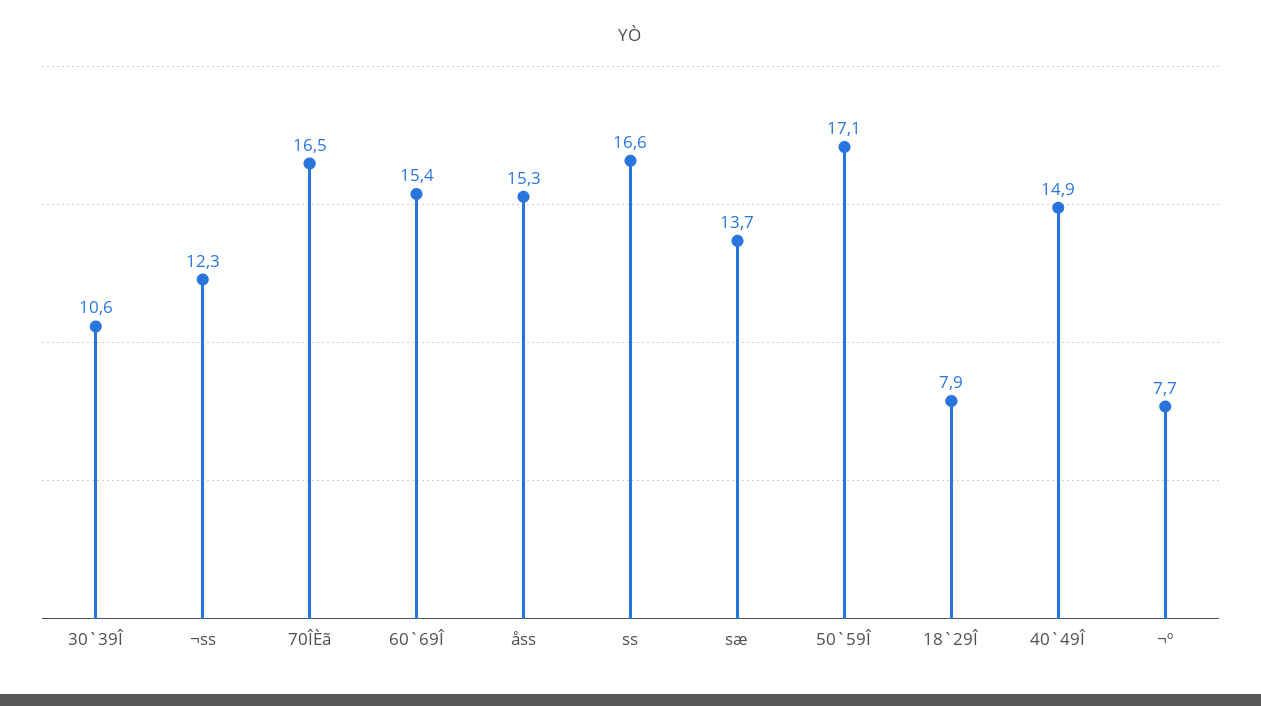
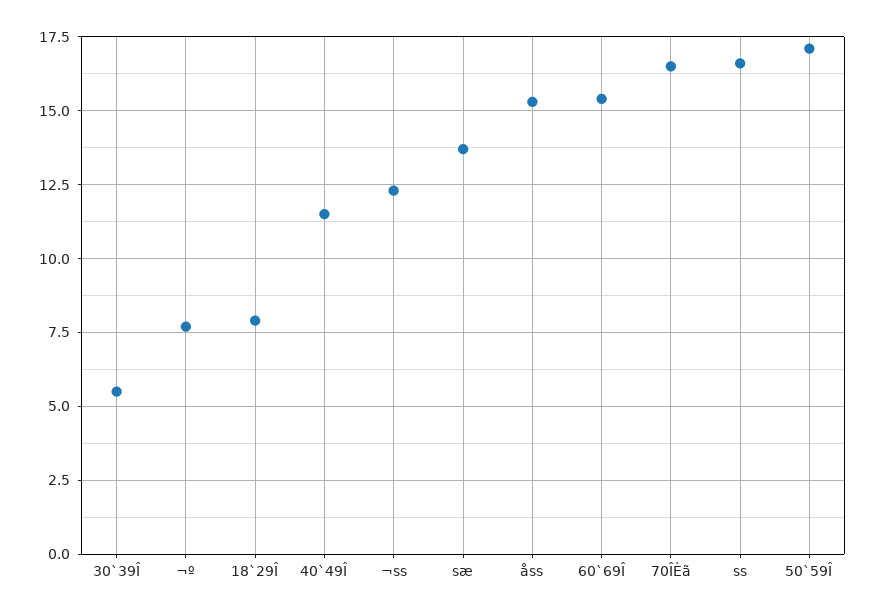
  {
-   "30`39Î": 10.6,
+   "30`39Î": 5.5,
    "¬ss": 12.3,
    "70ÎÈã": 16.5,
    "60`69Î": 15.4,
    "åss": 15.3,
    "ss": 16.6,
    "sæ": 13.7,
    "50`59Î": 17.1,
    "18`29Î": 7.9,
-   "40`49Î": 14.9,
+   "40`49Î": 11.5,
    "¬º": 7.7
  }

